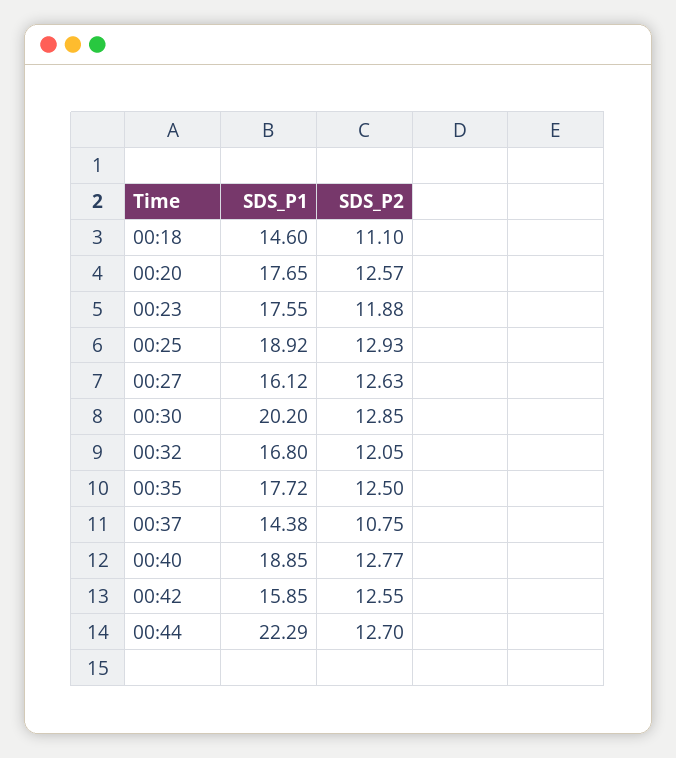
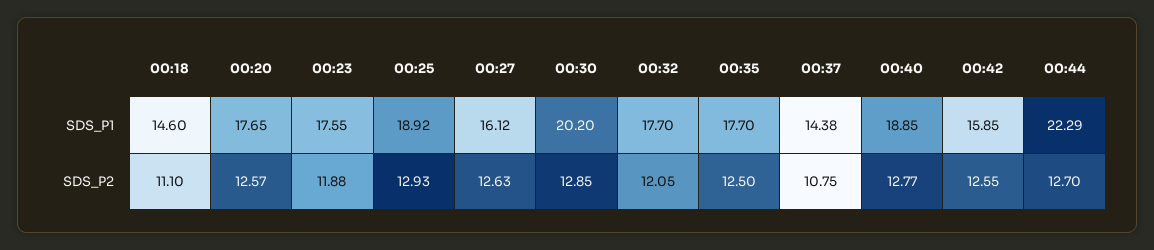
  {
    "SDS_P1": {
      "00:18": 14.6,
      "00:20": 17.65,
      "00:23": 17.55,
      "00:25": 18.92,
      "00:27": 16.12,
      "00:30": 20.2,
-     "00:32": 16.8,
+     "00:32": 17.7,
-     "00:35": 17.72,
+     "00:35": 17.7,
      "00:37": 14.38,
      "00:40": 18.85,
      "00:42": 15.85,
      "00:44": 22.29
    },
    "SDS_P2": {
      "00:18": 11.1,
      "00:20": 12.57,
      "00:23": 11.88,
      "00:25": 12.93,
      "00:27": 12.63,
      "00:30": 12.85,
      "00:32": 12.05,
      "00:35": 12.5,
      "00:37": 10.75,
      "00:40": 12.77,
      "00:42": 12.55,
      "00:44": 12.7
    }
  }

